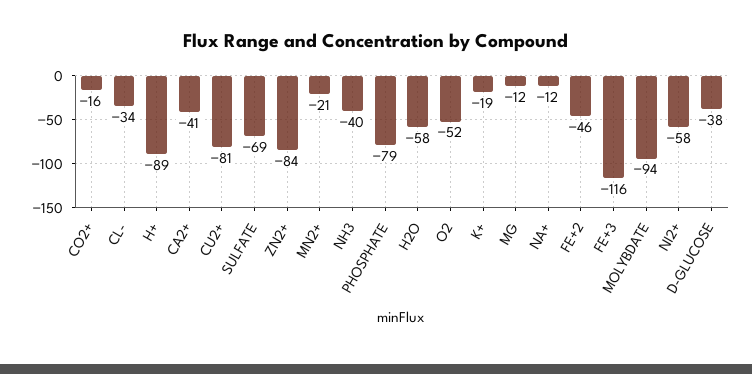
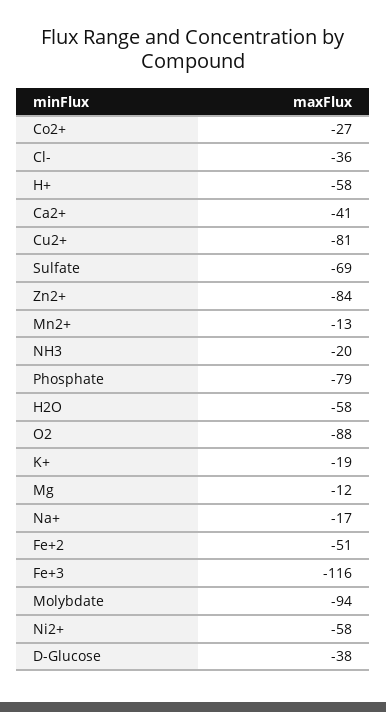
  {
-   "CO2+": -16,
+   "CO2+": -27,
-   "CL-": -34,
+   "CL-": -36,
-   "H+": -89,
+   "H+": -58,
    "CA2+": -41,
    "CU2+": -81,
    "SULFATE": -69,
    "ZN2+": -84,
-   "MN2+": -21,
+   "MN2+": -13,
-   "NH3": -40,
+   "NH3": -20,
    "PHOSPHATE": -79,
    "H2O": -58,
-   "O2": -52,
+   "O2": -88,
    "K+": -19,
    "MG": -12,
-   "NA+": -12,
+   "NA+": -17,
-   "FE+2": -46,
+   "FE+2": -51,
    "FE+3": -116,
    "MOLYBDATE": -94,
    "NI2+": -58,
    "D-GLUCOSE": -38
  }

